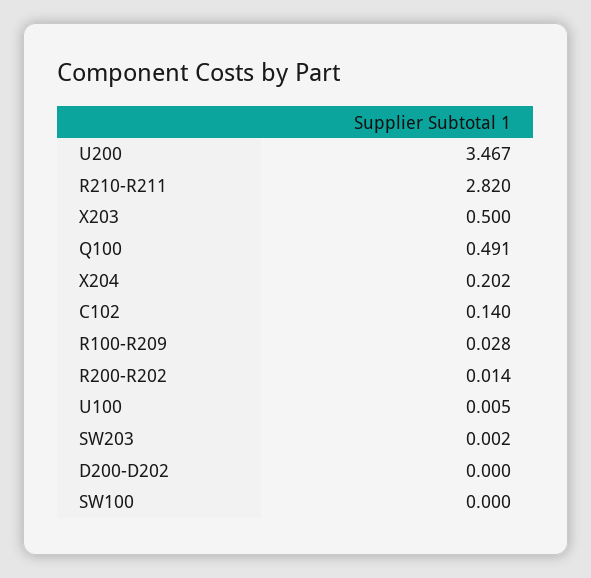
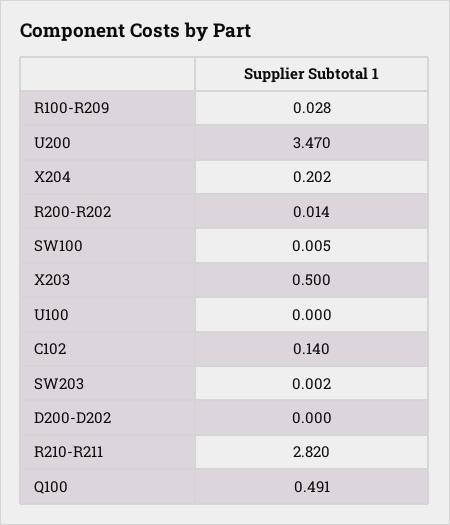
  {
-   "U200": 3.467,
+   "U200": 3.47,
    "R210-R211": 2.82,
    "X203": 0.5,
    "Q100": 0.491,
    "X204": 0.202,
    "C102": 0.14,
    "R100-R209": 0.028,
    "R200-R202": 0.014,
-   "U100": 0.005,
+   "U100": 0,
    "SW203": 0.002,
    "D200-D202": 0,
-   "SW100": 0
+   "SW100": 0.005
  }

